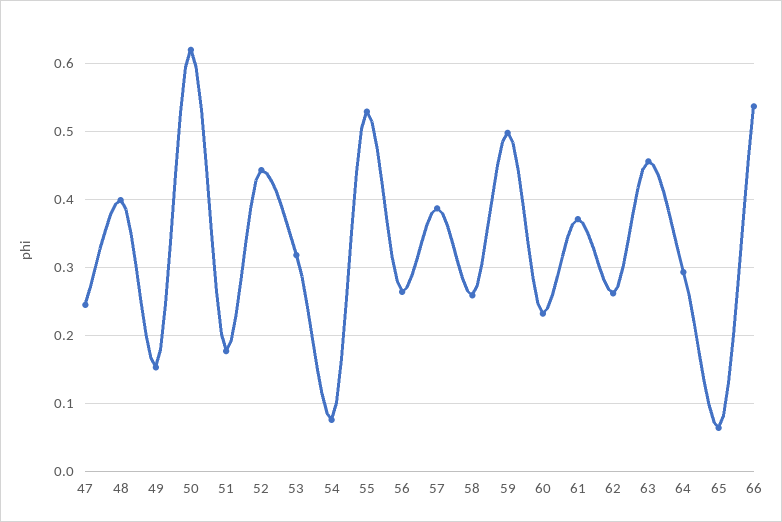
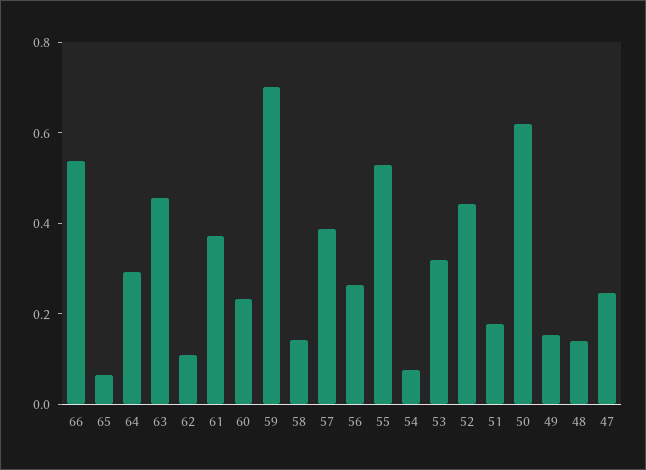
  {
    "47": 0.25,
-   "48": 0.4,
+   "48": 0.15,
    "49": 0.15,
    "50": 0.62,
    "51": 0.18,
    "52": 0.44,
    "53": 0.32,
    "54": 0.08,
    "55": 0.53,
    "56": 0.26,
    "57": 0.39,
-   "58": 0.26,
+   "58": 0.15,
-   "59": 0.5,
+   "59": 0.7,
    "60": 0.23,
    "61": 0.37,
-   "62": 0.26,
+   "62": 0.1,
    "63": 0.46,
    "64": 0.29,
    "65": 0.06,
    "66": 0.54
  }

